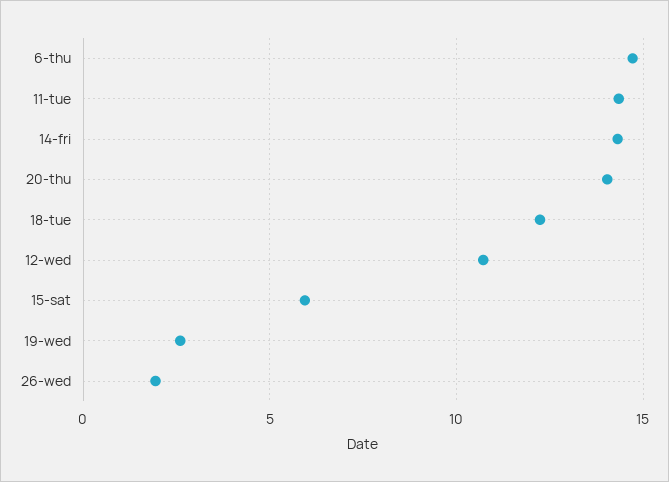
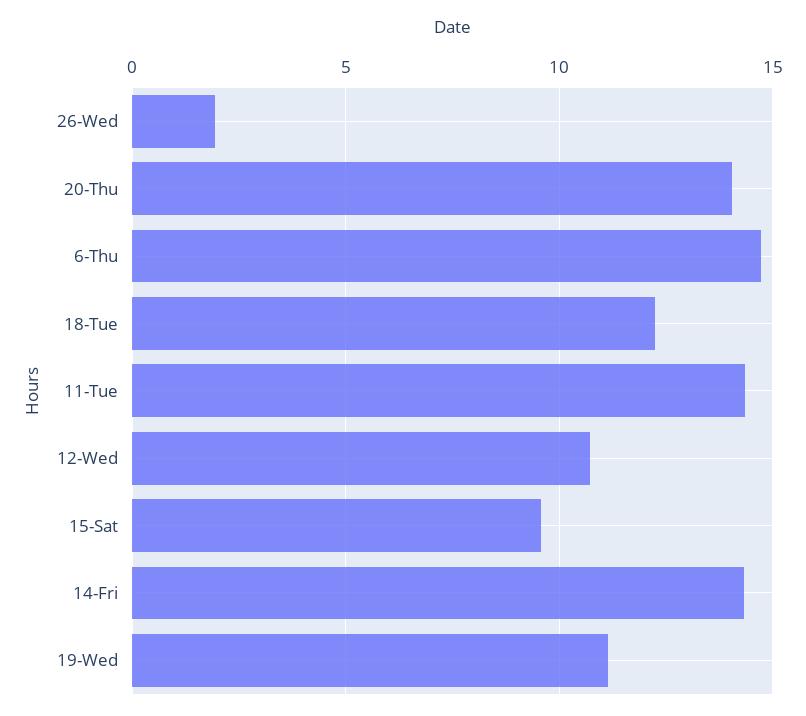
  {
    "6-thu": 14.5,
    "11-tue": 14.5,
    "14-fri": 14.5,
    "20-thu": 14,
    "18-tue": 12,
    "12-wed": 10.5,
-   "15-sat": 6,
+   "15-sat": 9.5,
-   "19-wed": 2.5,
+   "19-wed": 11,
    "26-wed": 2
  }

